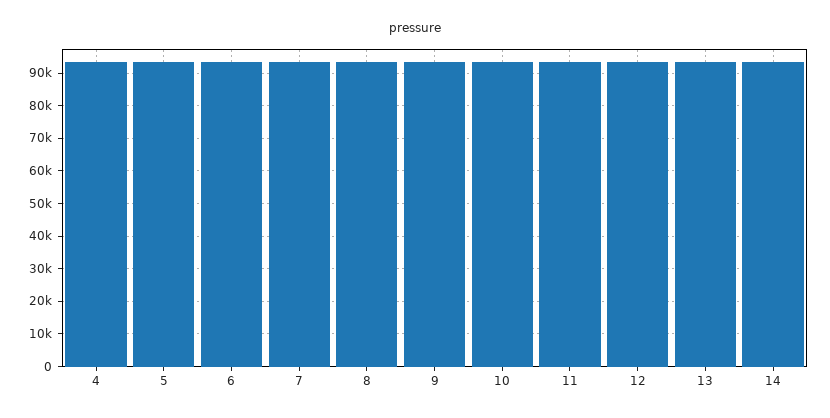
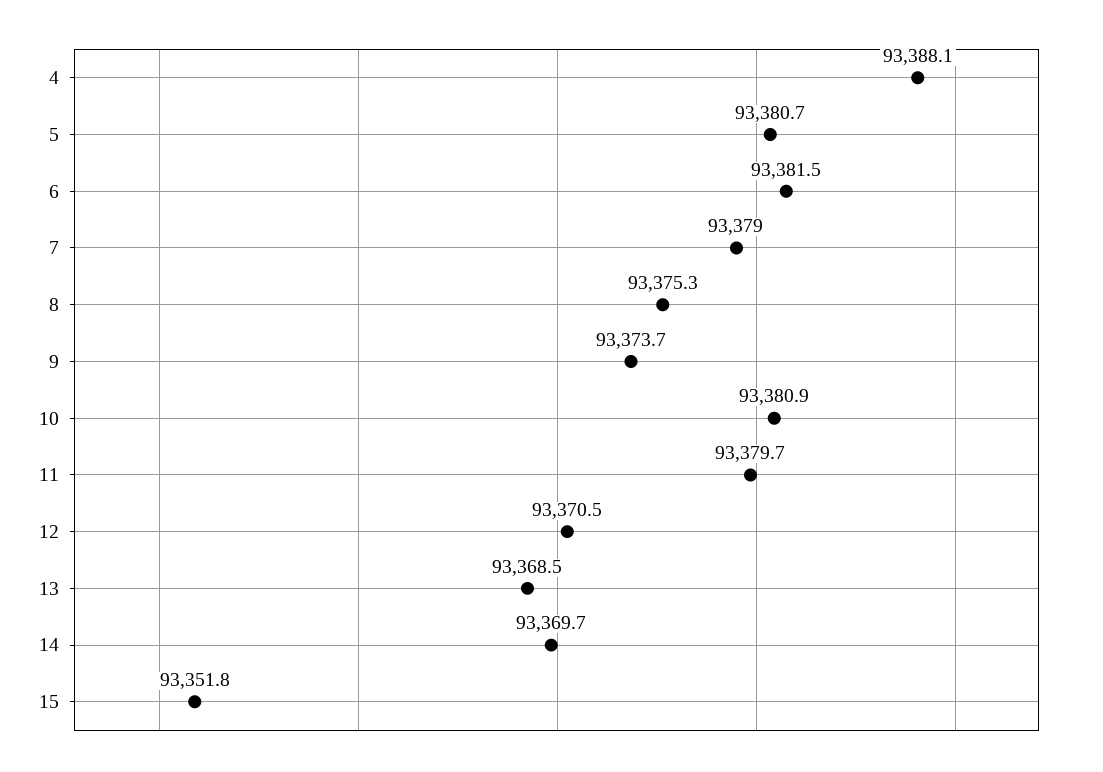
  {
    "4": 93388.1,
    "5": 93380.7,
    "6": 93381.5,
    "7": 93379,
    "8": 93375.3,
    "9": 93373.7,
    "10": 93380.9,
    "11": 93379.7,
    "12": 93370.5,
    "13": 93368.5,
-   "14": 93369.7
+   "14": 93369.7,
+   "15": 93351.8
  }

